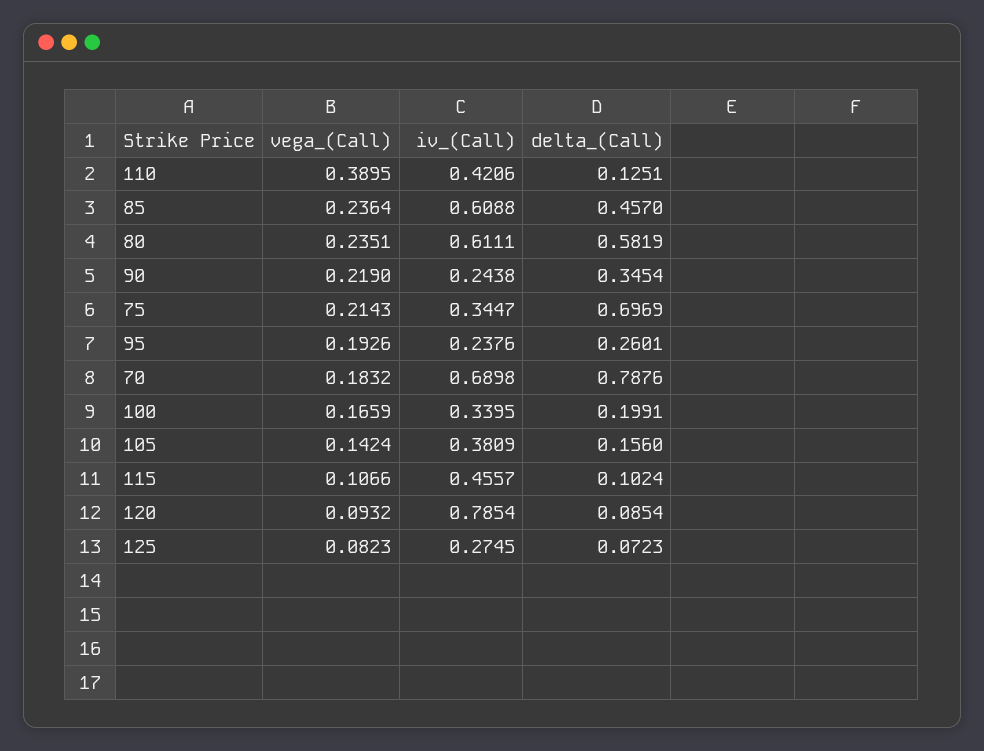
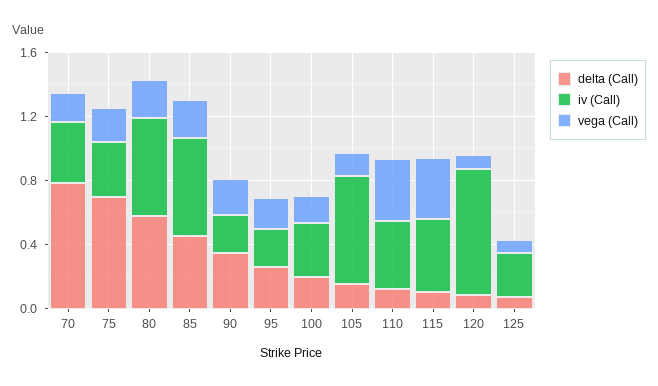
  {
    "vega_(Call)": {
      "110": 0.3895,
      "85": 0.2364,
      "80": 0.2351,
      "90": 0.219,
      "75": 0.2143,
      "95": 0.1926,
      "70": 0.1832,
      "100": 0.1659,
      "105": 0.1424,
-     "115": 0.1066,
+     "115": 0.4,
      "120": 0.0932,
      "125": 0.0823
    },
    "iv_(Call)": {
      "110": 0.4206,
      "85": 0.6088,
      "80": 0.6111,
      "90": 0.2438,
      "75": 0.3447,
      "95": 0.2376,
-     "70": 0.6898,
+     "70": 0.4,
      "100": 0.3395,
-     "105": 0.3809,
+     "105": 0.7,
      "115": 0.4557,
      "120": 0.7854,
      "125": 0.2745
    },
    "delta_(Call)": {
      "110": 0.1251,
      "85": 0.457,
      "80": 0.5819,
      "90": 0.3454,
      "75": 0.6969,
      "95": 0.2601,
      "70": 0.7876,
      "100": 0.1991,
      "105": 0.156,
      "115": 0.1024,
      "120": 0.0854,
      "125": 0.0723
    }
  }

